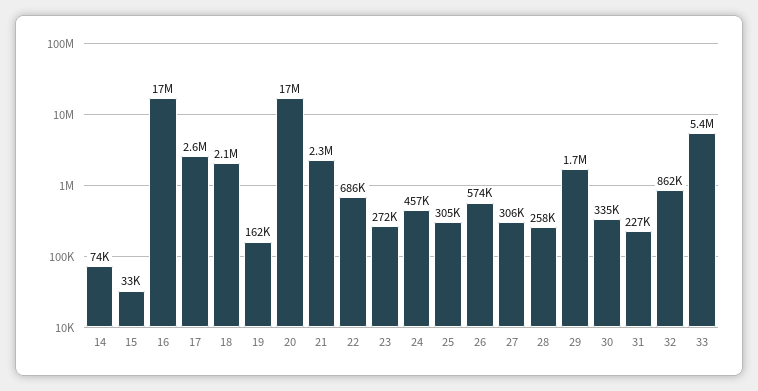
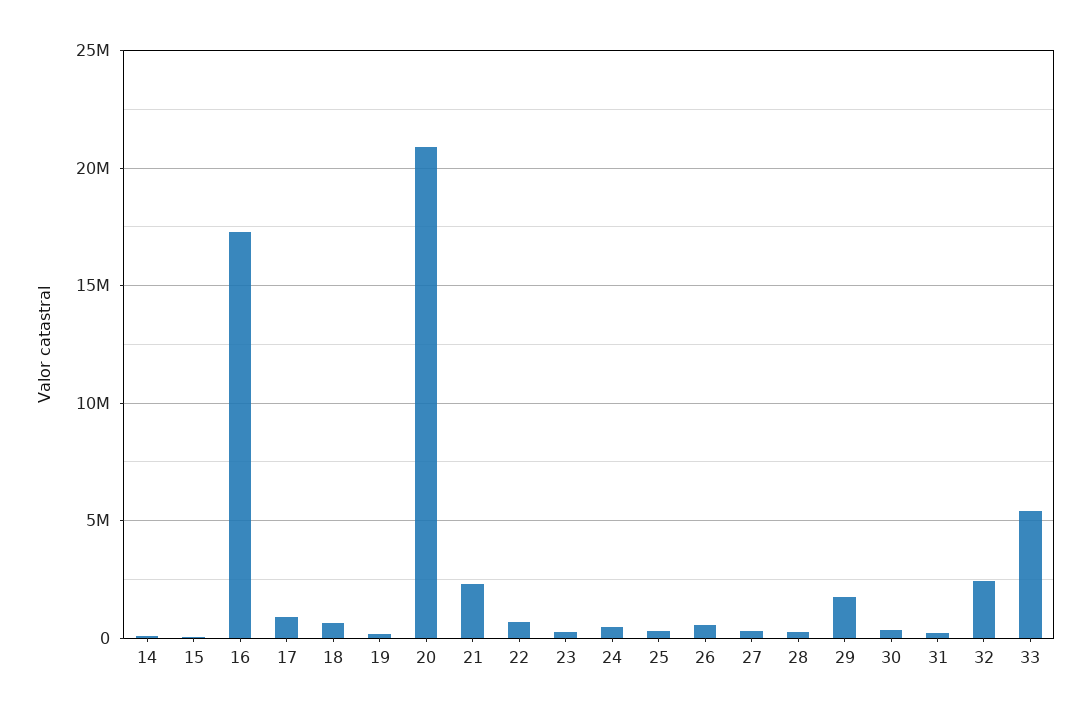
  {
    "14": 74000,
    "15": 33000,
    "16": 17000000,
-   "17": 2600000,
+   "17": 1000000,
-   "18": 2100000,
+   "18": 500000,
    "19": 162000,
-   "20": 17000000,
+   "20": 21000000,
    "21": 2300000,
    "22": 686000,
    "23": 272000,
    "24": 457000,
    "25": 305000,
    "26": 574000,
    "27": 306000,
    "28": 258000,
    "29": 1700000,
    "30": 335000,
    "31": 227000,
-   "32": 862000,
+   "32": 2500000,
    "33": 5400000
  }

